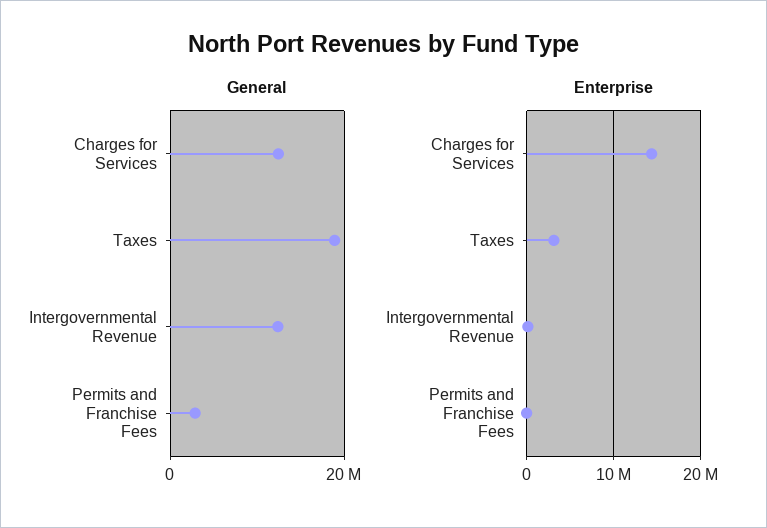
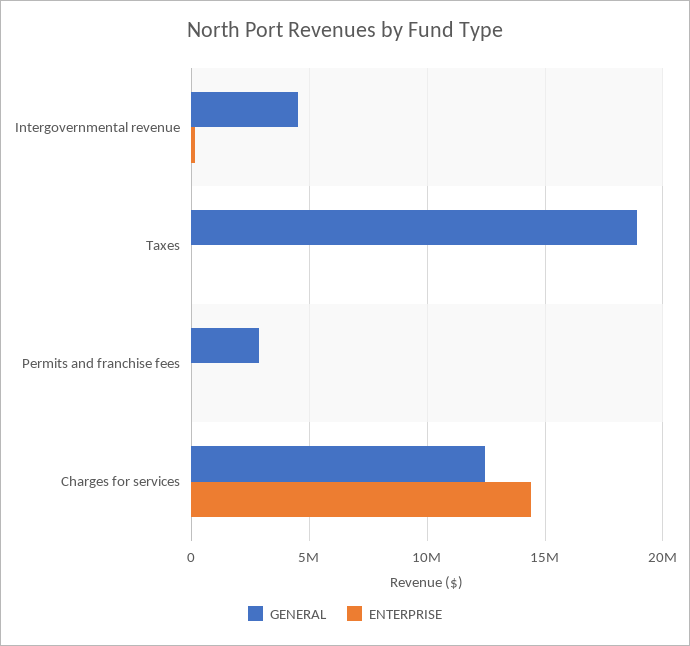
  {
    "General": {
      "Charges for Services": 12500000,
      "Taxes": 19000000,
-     "Intergovernmental Revenue": 12000000,
+     "Intergovernmental Revenue": 4500000,
      "Permits and Franchise Fees": 3000000
    },
    "Enterprise": {
      "Charges for Services": 14500000,
-     "Taxes": 3000000,
+     "Taxes": 0,
      "Intergovernmental Revenue": 0,
      "Permits and Franchise Fees": 0
    }
  }

